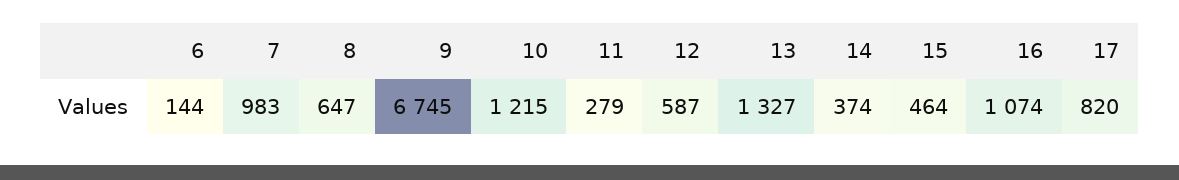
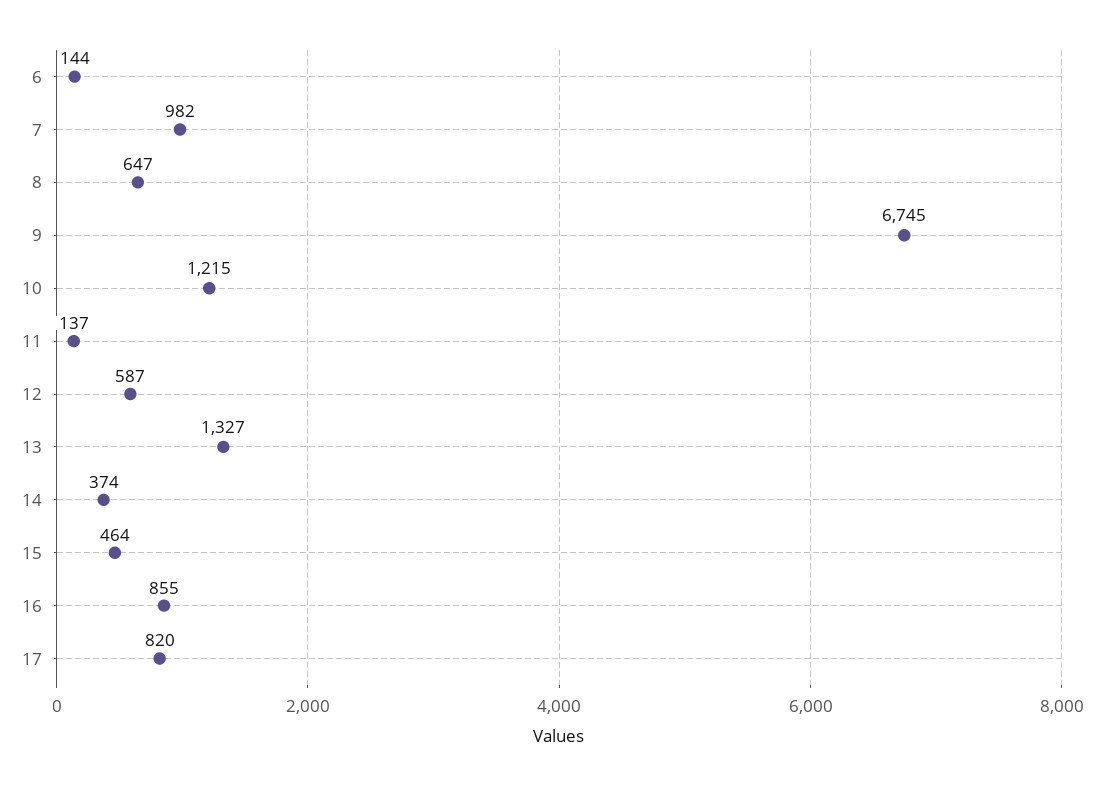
  {
    "6": 144,
-   "7": 983,
+   "7": 982,
    "8": 647,
    "9": 6745,
    "10": 1215,
-   "11": 279,
+   "11": 137,
    "12": 587,
    "13": 1327,
    "14": 374,
    "15": 464,
-   "16": 1074,
+   "16": 855,
    "17": 820
  }

